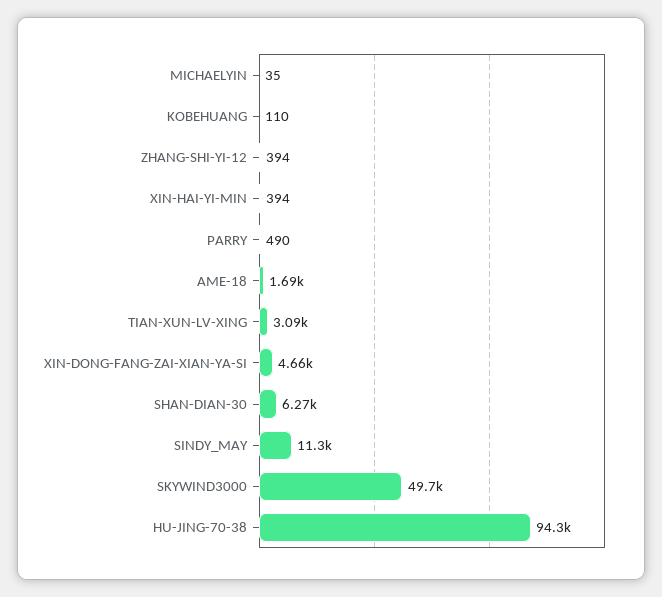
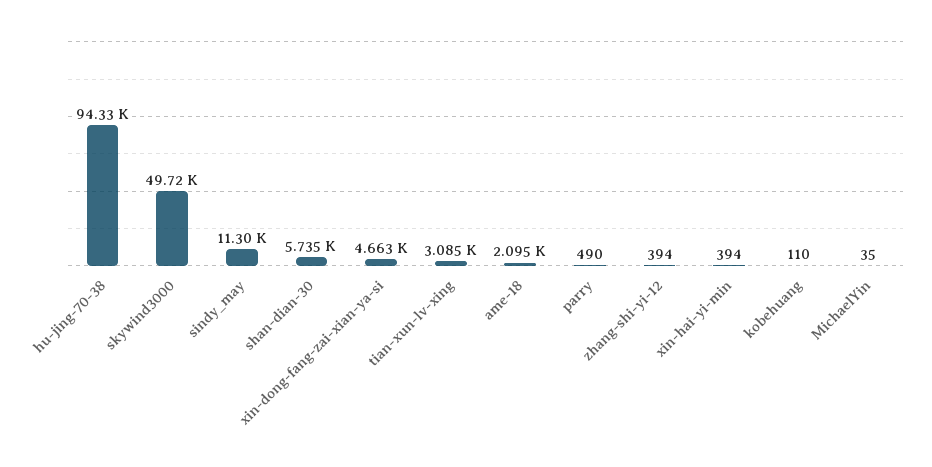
  {
    "MICHAELYIN": 35,
    "KOBEHUANG": 110,
    "ZHANG-SHI-YI-12": 394,
    "XIN-HAI-YI-MIN": 394,
    "PARRY": 490,
-   "AME-18": 1690,
+   "AME-18": 2095,
    "TIAN-XUN-LV-XING": 3085,
    "XIN-DONG-FANG-ZAI-XIAN-YA-SI": 4663,
-   "SHAN-DIAN-30": 6270,
+   "SHAN-DIAN-30": 5735,
    "SINDY_MAY": 11300,
    "SKYWIND3000": 49720,
    "HU-JING-70-38": 94330
  }

